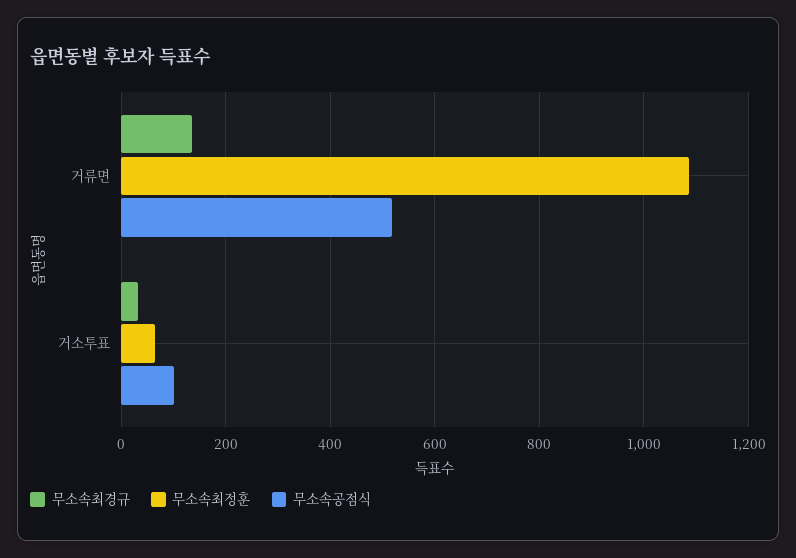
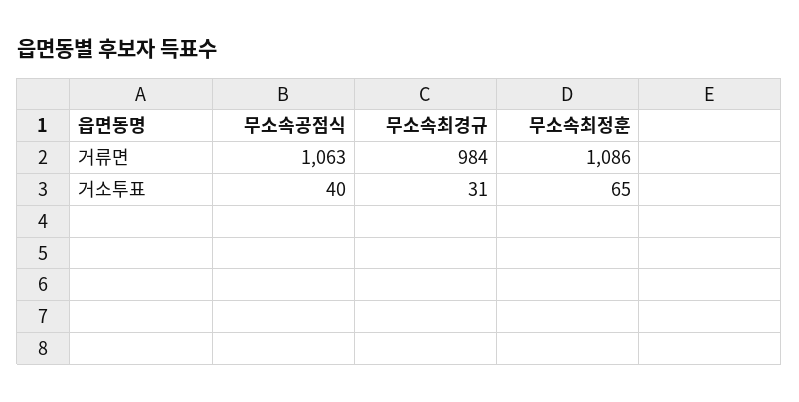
  {
    "무소속최경규": {
-     "거류면": 140,
+     "거류면": 984,
      "거소투표": 31
    },
    "무소속최정훈": {
      "거류면": 1086,
      "거소투표": 65
    },
    "무소속공점식": {
-     "거류면": 520,
+     "거류면": 1063,
-     "거소투표": 100
+     "거소투표": 40
    }
  }

